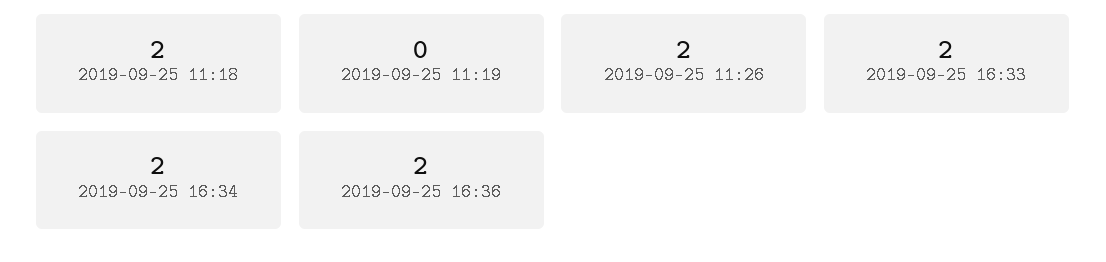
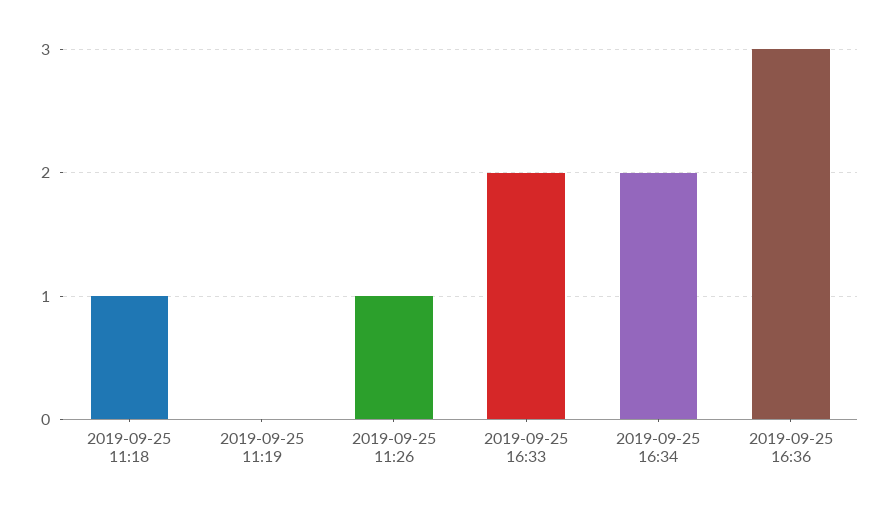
  {
-   "2019-09-25 11:18": 2,
+   "2019-09-25 11:18": 1,
    "2019-09-25 11:19": 0,
-   "2019-09-25 11:26": 2,
+   "2019-09-25 11:26": 1,
    "2019-09-25 16:33": 2,
    "2019-09-25 16:34": 2,
-   "2019-09-25 16:36": 2
+   "2019-09-25 16:36": 3
  }

